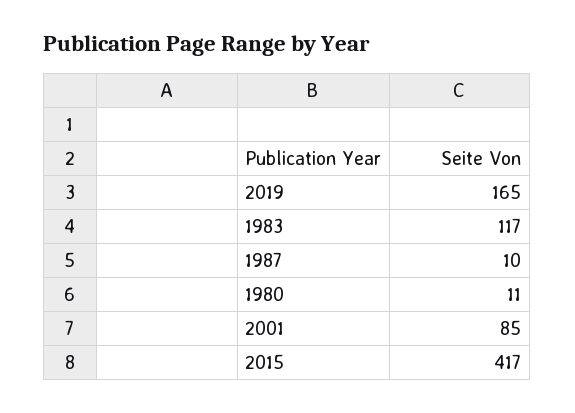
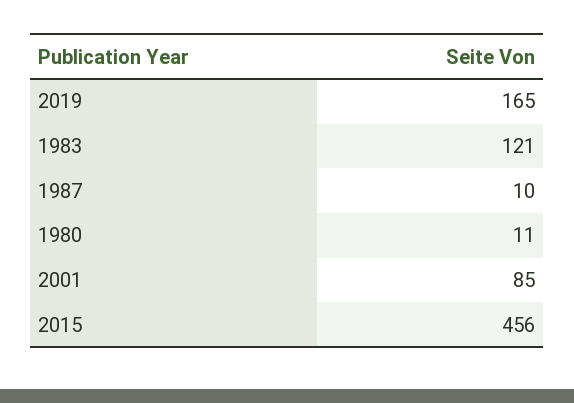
  {
    "2019": 165,
-   "1983": 117,
+   "1983": 121,
    "1987": 10,
    "1980": 11,
    "2001": 85,
-   "2015": 417
+   "2015": 456
  }

